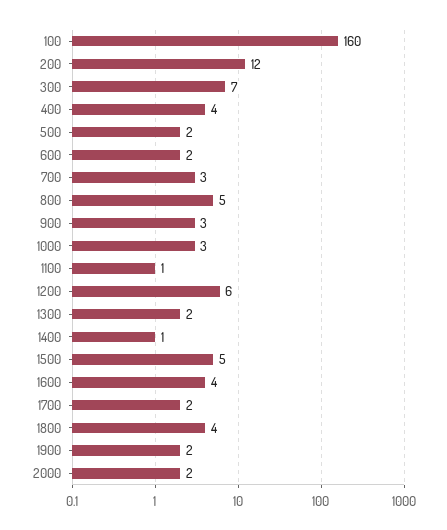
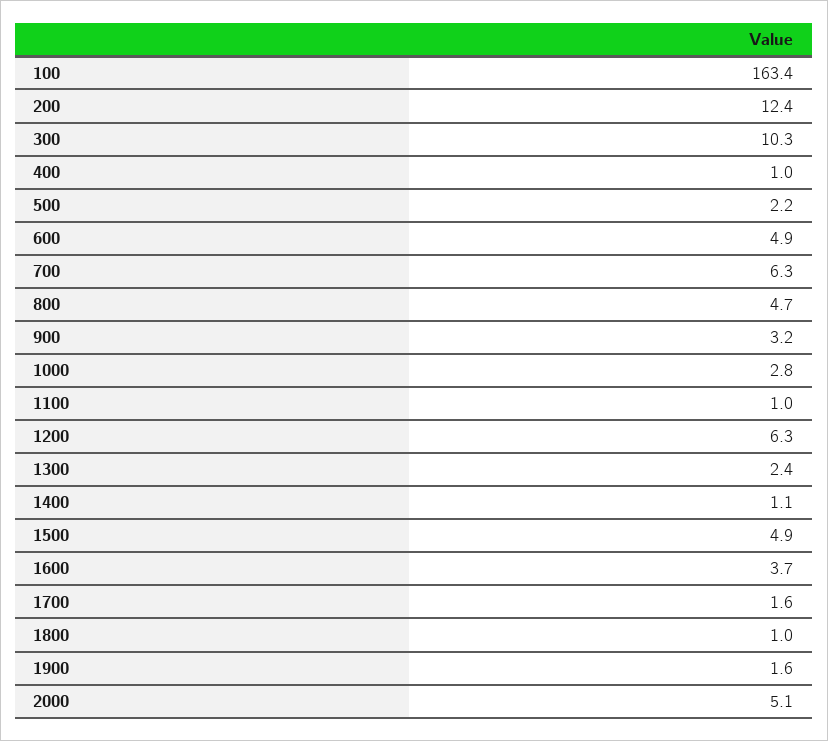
  {
-   "100": 160,
+   "100": 163.4,
    "200": 12.4,
-   "300": 7,
+   "300": 10.3,
-   "400": 4,
+   "400": 1,
    "500": 2.2,
-   "600": 2,
+   "600": 4.9,
-   "700": 3,
+   "700": 6.3,
    "800": 4.7,
    "900": 3.2,
    "1000": 2.8,
    "1100": 1,
    "1200": 6.3,
    "1300": 2.4,
    "1400": 1.1,
    "1500": 4.9,
    "1600": 3.7,
    "1700": 1.6,
-   "1800": 4,
+   "1800": 1,
    "1900": 1.6,
-   "2000": 2
+   "2000": 5.1
  }

